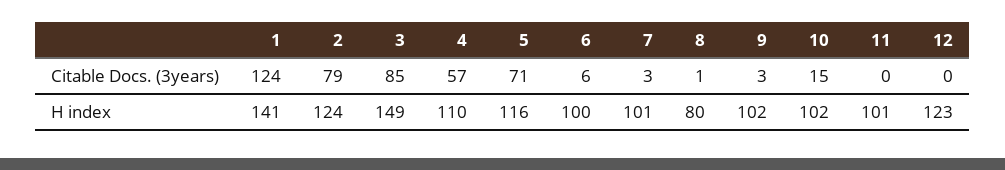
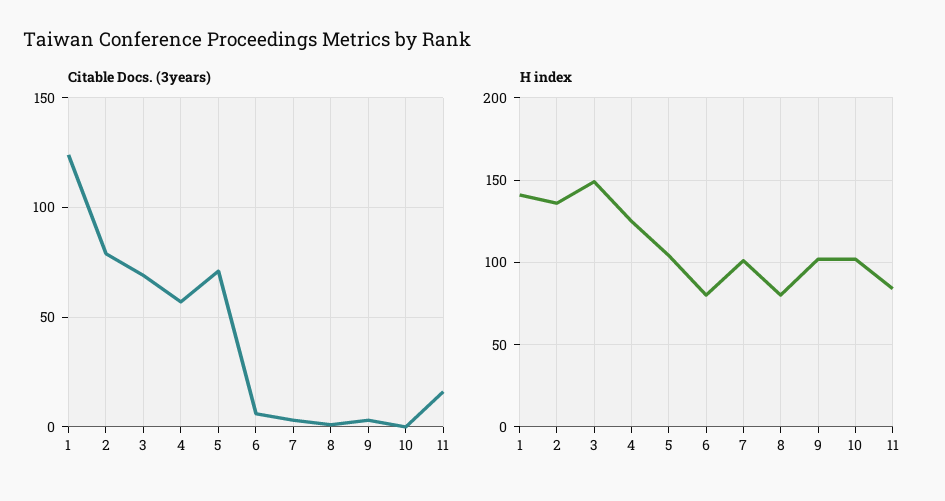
  {
    "Citable Docs. (3years)": {
      "1": 124,
      "2": 79,
-     "3": 85,
+     "3": 70,
      "4": 57,
      "5": 71,
      "6": 6,
      "7": 3,
      "8": 1,
      "9": 3,
-     "10": 15,
+     "10": 0,
-     "11": 0,
+     "11": 15
-     "12": 0
    },
    "H index": {
      "1": 141,
-     "2": 124,
+     "2": 135,
      "3": 149,
-     "4": 110,
+     "4": 125,
-     "5": 116,
+     "5": 105,
-     "6": 100,
+     "6": 80,
      "7": 101,
      "8": 80,
      "9": 102,
      "10": 102,
-     "11": 101,
+     "11": 85
-     "12": 123
    }
  }

